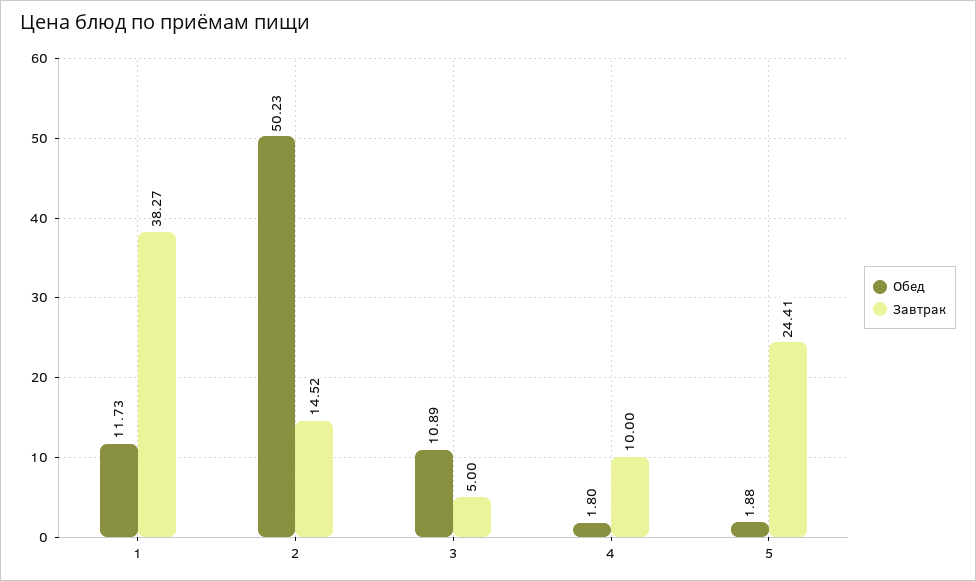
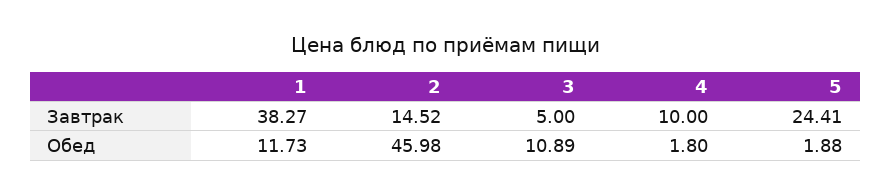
  {
    "Обед": {
      "1": 11.73,
-     "2": 50.23,
+     "2": 45.98,
      "3": 10.89,
      "4": 1.8,
      "5": 1.88
    },
    "Завтрак": {
      "1": 38.27,
      "2": 14.52,
      "3": 5,
      "4": 10,
      "5": 24.41
    }
  }

